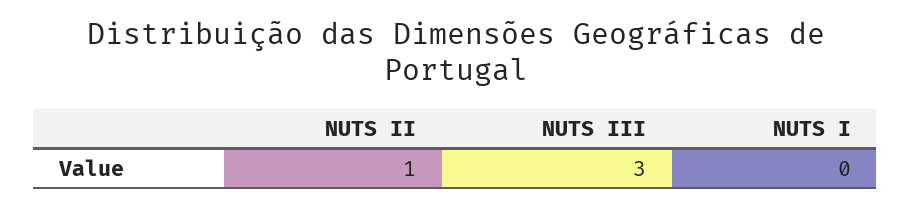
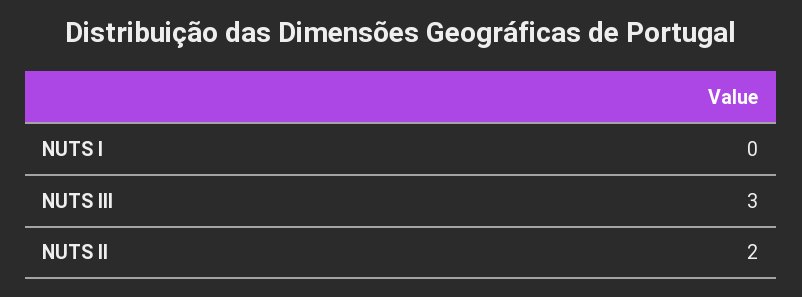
  {
-   "NUTS II": 1,
+   "NUTS II": 2,
    "NUTS III": 3,
    "NUTS I": 0
  }

